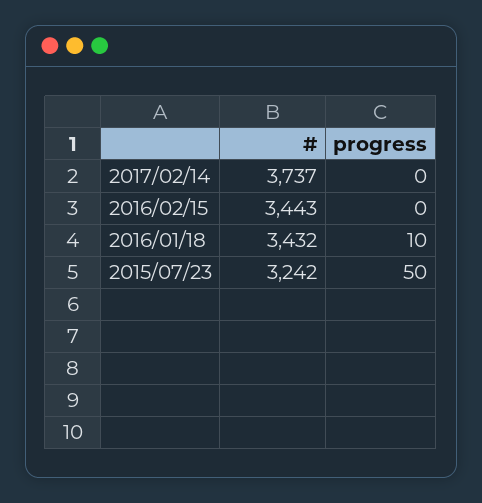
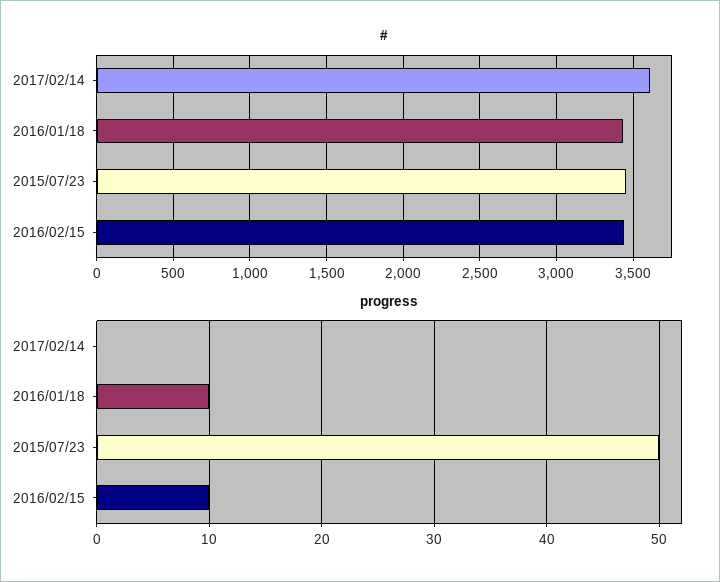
  {
    "#": {
-     "2017/02/14": 3737,
+     "2017/02/14": 3600,
      "2016/02/15": 3443,
      "2016/01/18": 3432,
-     "2015/07/23": 3242
+     "2015/07/23": 3450
    },
    "progress": {
      "2017/02/14": 0,
-     "2016/02/15": 0,
+     "2016/02/15": 10,
      "2016/01/18": 10,
      "2015/07/23": 50
    }
  }

